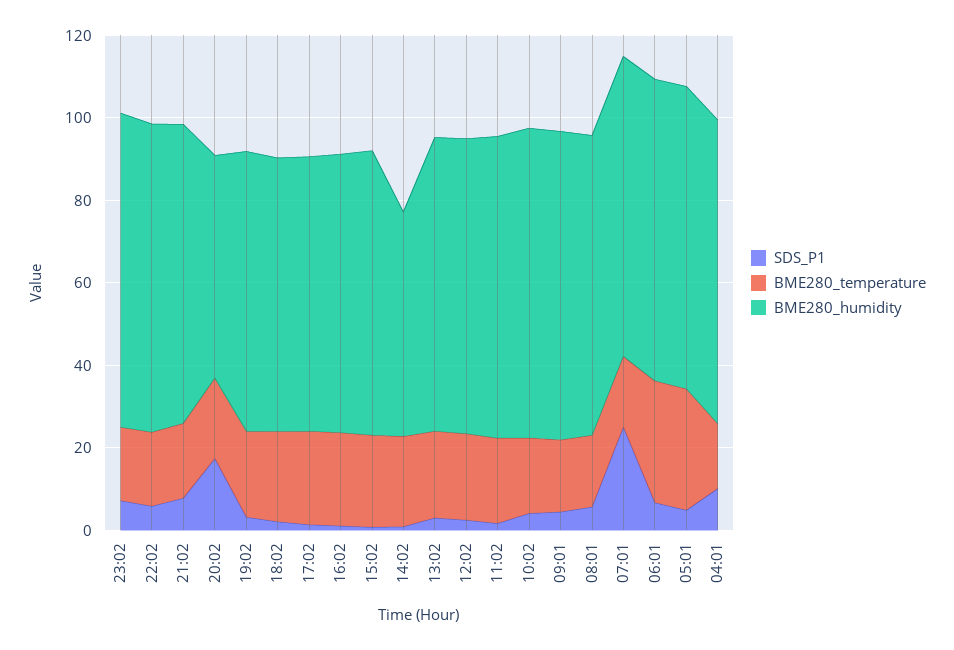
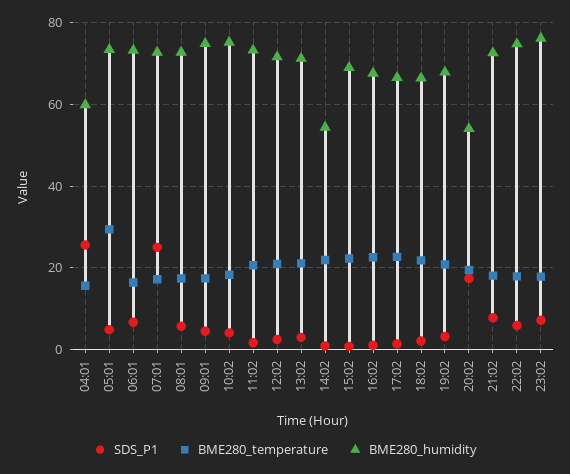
  {
    "SDS_P1": {
      "23:02": 8,
      "22:02": 6,
      "21:02": 8,
      "20:02": 18,
      "19:02": 4,
      "18:02": 2,
      "17:02": 2,
      "16:02": 2,
      "15:02": 0,
      "14:02": 0,
      "13:02": 4,
      "12:02": 2,
      "11:02": 2,
      "10:02": 4,
      "09:01": 4,
      "08:01": 6,
      "07:01": 26,
      "06:01": 6,
      "05:01": 4,
-     "04:01": 10
+     "04:01": 26
    },
    "BME280_temperature": {
      "23:02": 18,
      "22:02": 18,
      "21:02": 18,
      "20:02": 20,
      "19:02": 20,
      "18:02": 22,
      "17:02": 22,
      "16:02": 22,
      "15:02": 22,
      "14:02": 22,
      "13:02": 22,
      "12:02": 20,
      "11:02": 20,
      "10:02": 18,
      "09:01": 18,
      "08:01": 18,
      "07:01": 18,
-     "06:01": 30,
+     "06:01": 16,
      "05:01": 30,
      "04:01": 16
    },
    "BME280_humidity": {
      "23:02": 76,
      "22:02": 74,
      "21:02": 72,
      "20:02": 54,
      "19:02": 68,
      "18:02": 66,
      "17:02": 66,
      "16:02": 68,
      "15:02": 68,
      "14:02": 54,
      "13:02": 72,
      "12:02": 72,
      "11:02": 74,
      "10:02": 76,
      "09:01": 74,
      "08:01": 72,
      "07:01": 72,
      "06:01": 74,
      "05:01": 74,
-     "04:01": 75
+     "04:01": 60
    }
  }

